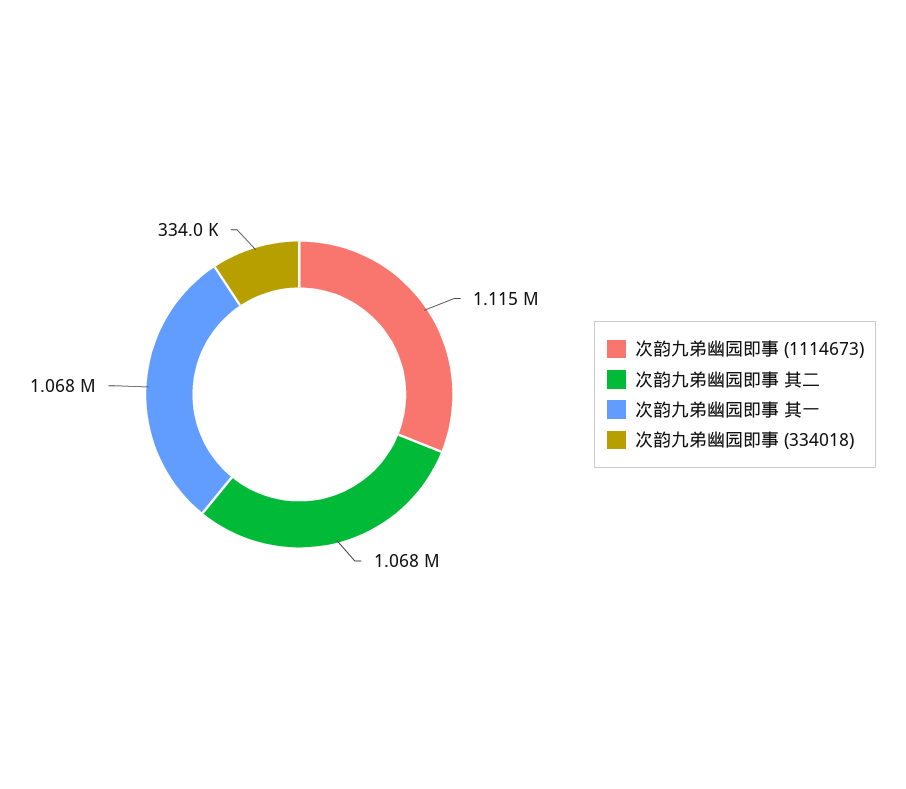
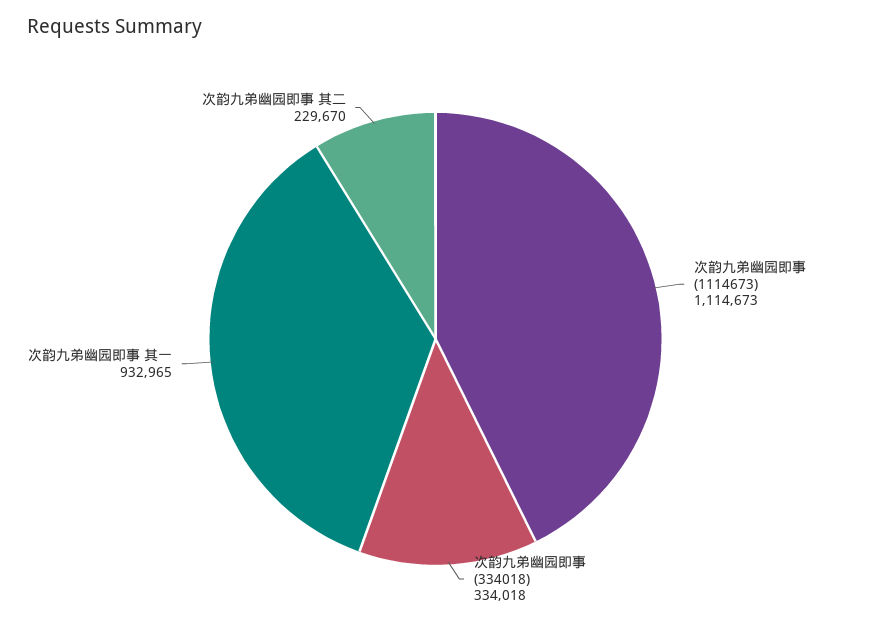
  {
    "次韵九弟幽园即事 (1114673)": 1114673,
-   "次韵九弟幽园即事 其二": 1068000,
+   "次韵九弟幽园即事 其二": 229670,
-   "次韵九弟幽园即事 其一": 1068000,
+   "次韵九弟幽园即事 其一": 932965,
    "次韵九弟幽园即事 (334018)": 334018
  }

